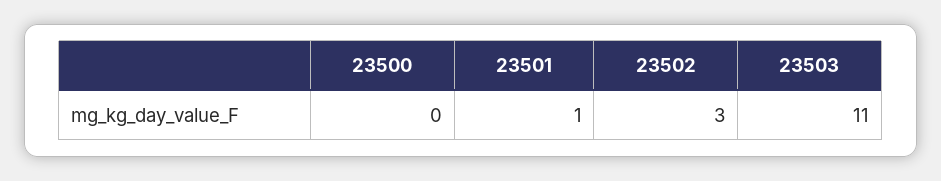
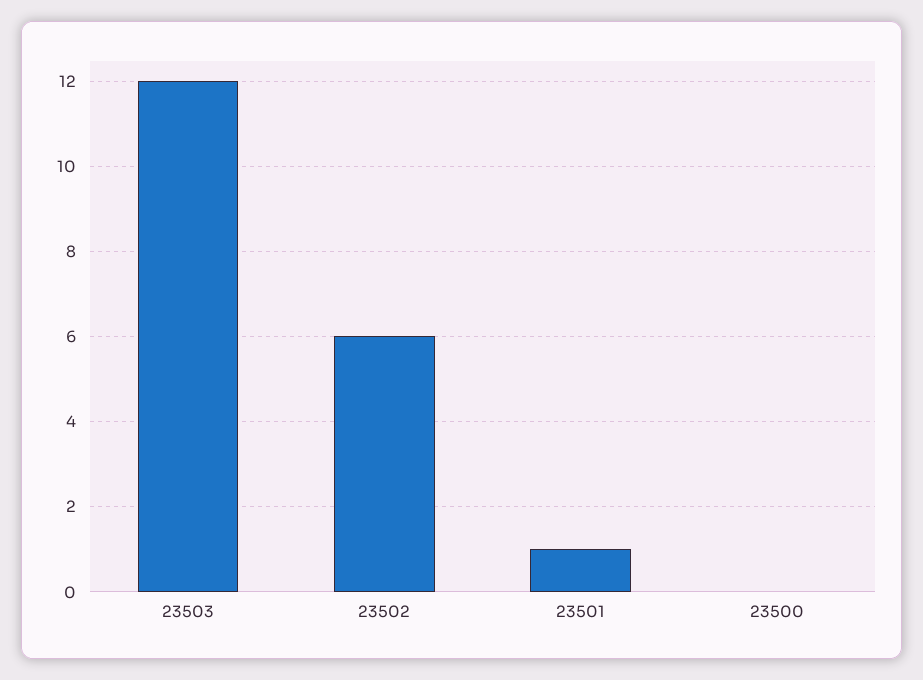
  {
    "23500": 0,
    "23501": 1,
-   "23502": 3,
+   "23502": 6,
-   "23503": 11
+   "23503": 12
  }

